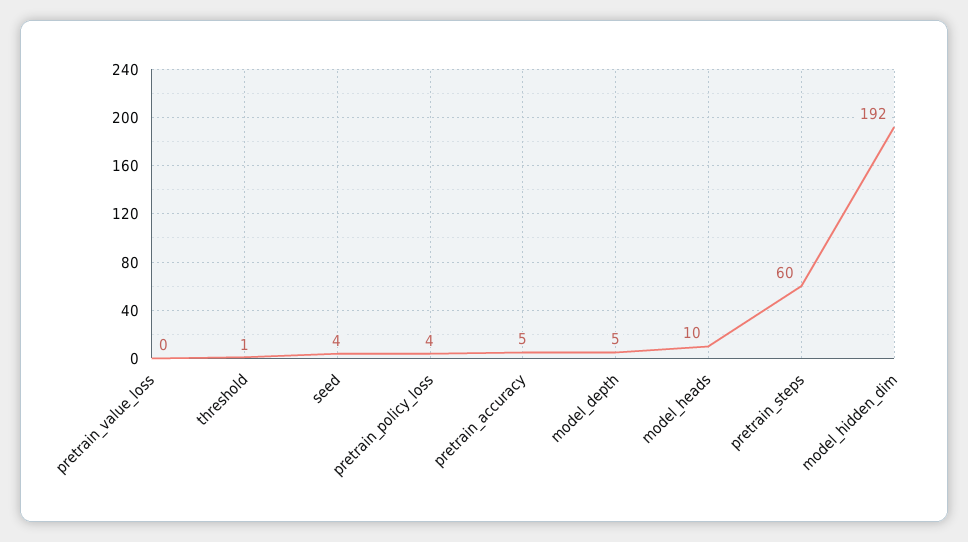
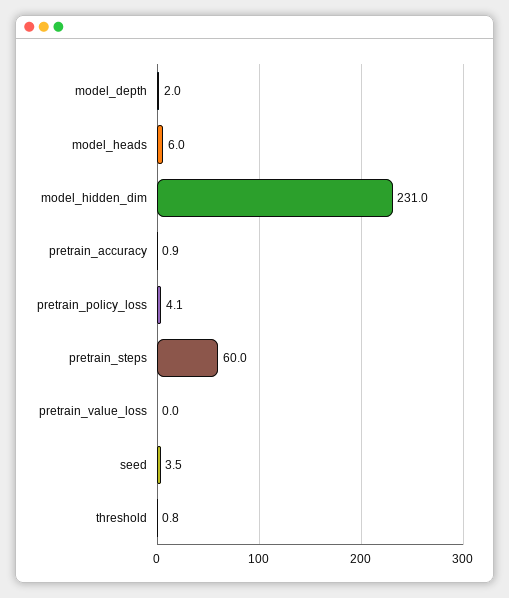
  {
    "pretrain_value_loss": 0,
    "threshold": 0.8,
    "seed": 3.5,
    "pretrain_policy_loss": 4.1,
-   "pretrain_accuracy": 5,
+   "pretrain_accuracy": 0.9,
-   "model_depth": 5,
+   "model_depth": 2,
-   "model_heads": 10,
+   "model_heads": 6,
    "pretrain_steps": 60,
-   "model_hidden_dim": 192
+   "model_hidden_dim": 231
  }

